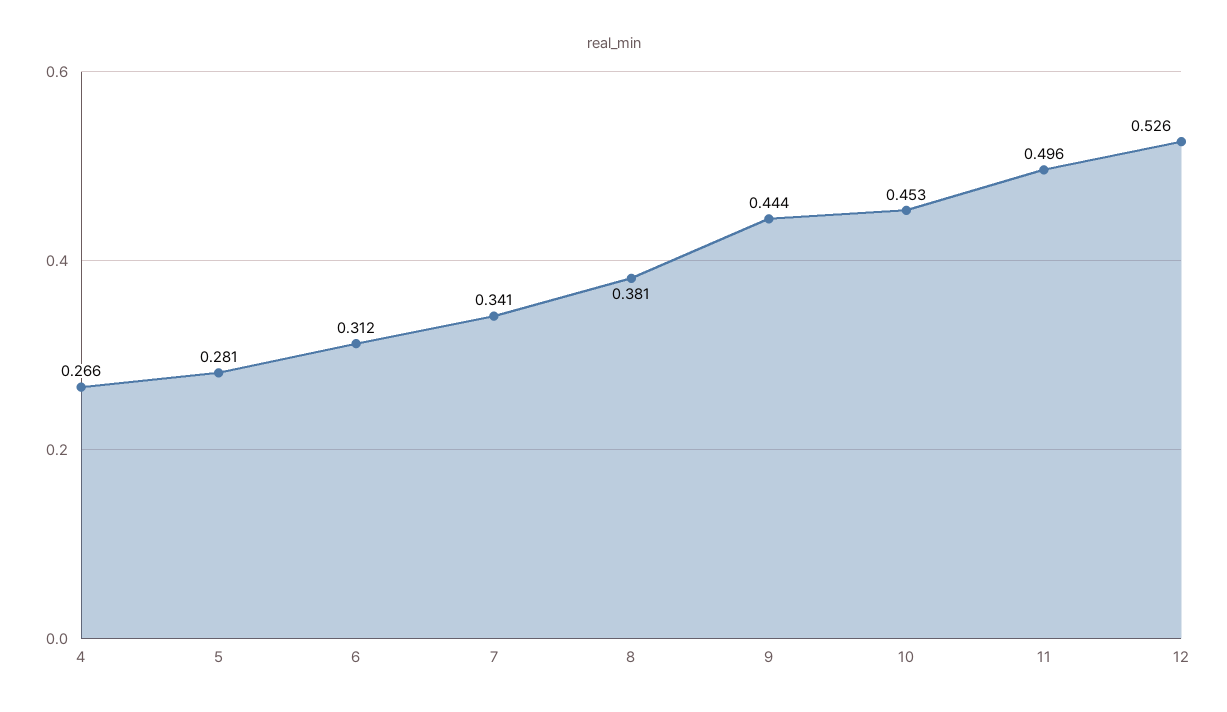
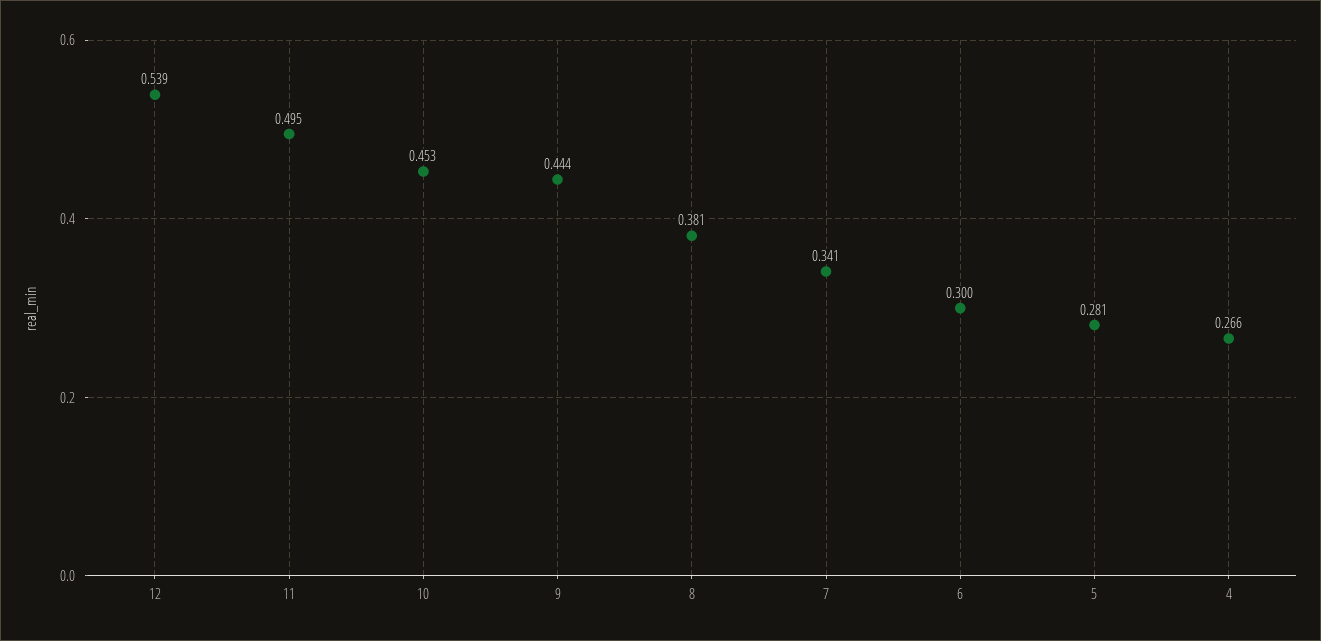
  {
    "4": 0.266,
    "5": 0.281,
-   "6": 0.312,
+   "6": 0.3,
    "7": 0.341,
    "8": 0.381,
    "9": 0.444,
    "10": 0.453,
-   "11": 0.496,
+   "11": 0.495,
-   "12": 0.526
+   "12": 0.539
  }

